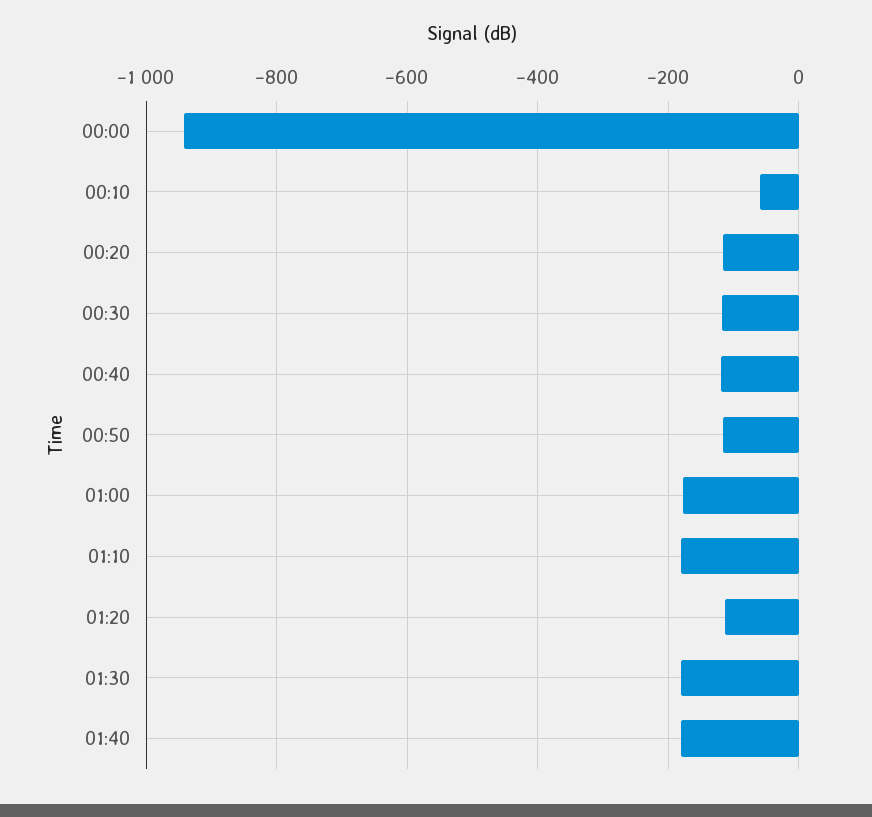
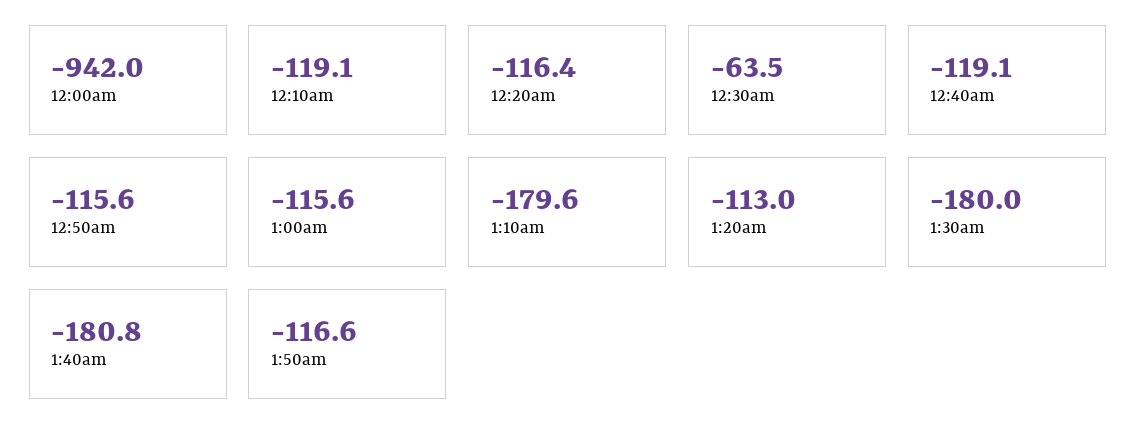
  {
    "00:00": -942,
-   "00:10": -60,
+   "00:10": -119.1,
    "00:20": -116.4,
-   "00:30": -120,
+   "00:30": -63.5,
    "00:40": -119.1,
    "00:50": -115.6,
-   "01:00": -180,
+   "01:00": -115.6,
    "01:10": -179.6,
    "01:20": -113,
    "01:30": -180,
-   "01:40": -180.8
+   "01:40": -180.8,
+   "1:50am": -116.6
  }

